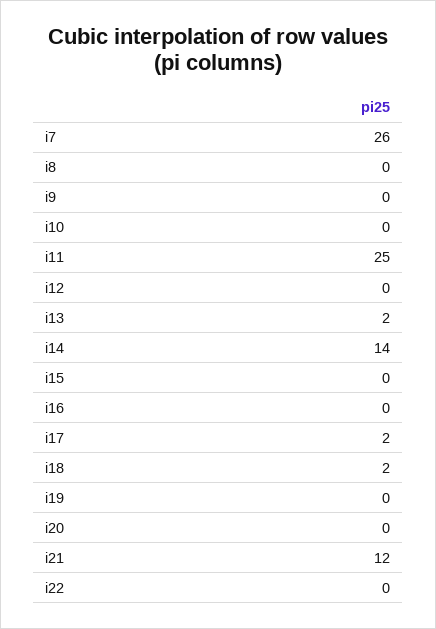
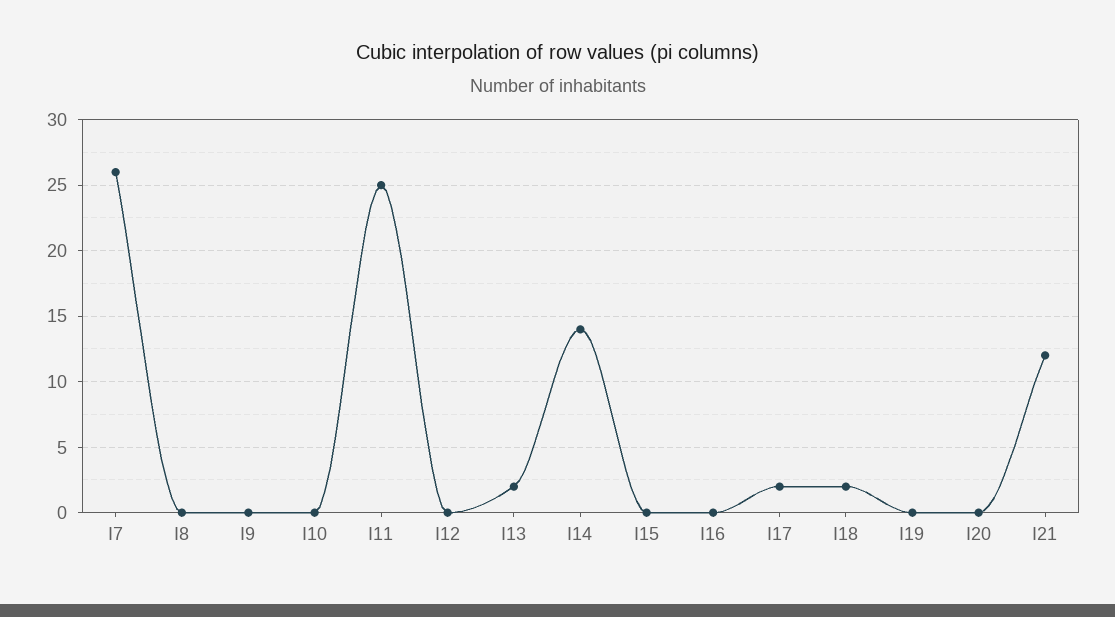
  {
    "i7": 26,
    "i8": 0,
    "i9": 0,
    "i10": 0,
    "i11": 25,
    "i12": 0,
    "i13": 2,
    "i14": 14,
    "i15": 0,
    "i16": 0,
    "i17": 2,
    "i18": 2,
    "i19": 0,
    "i20": 0,
-   "i21": 12,
+   "i21": 12
-   "i22": 0
  }

